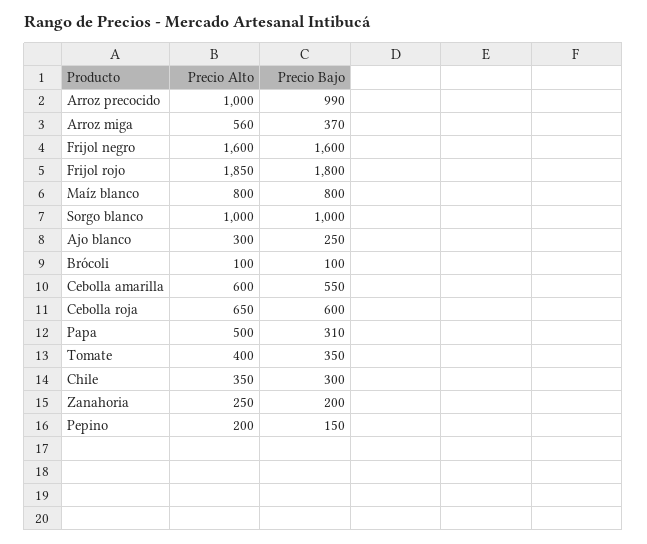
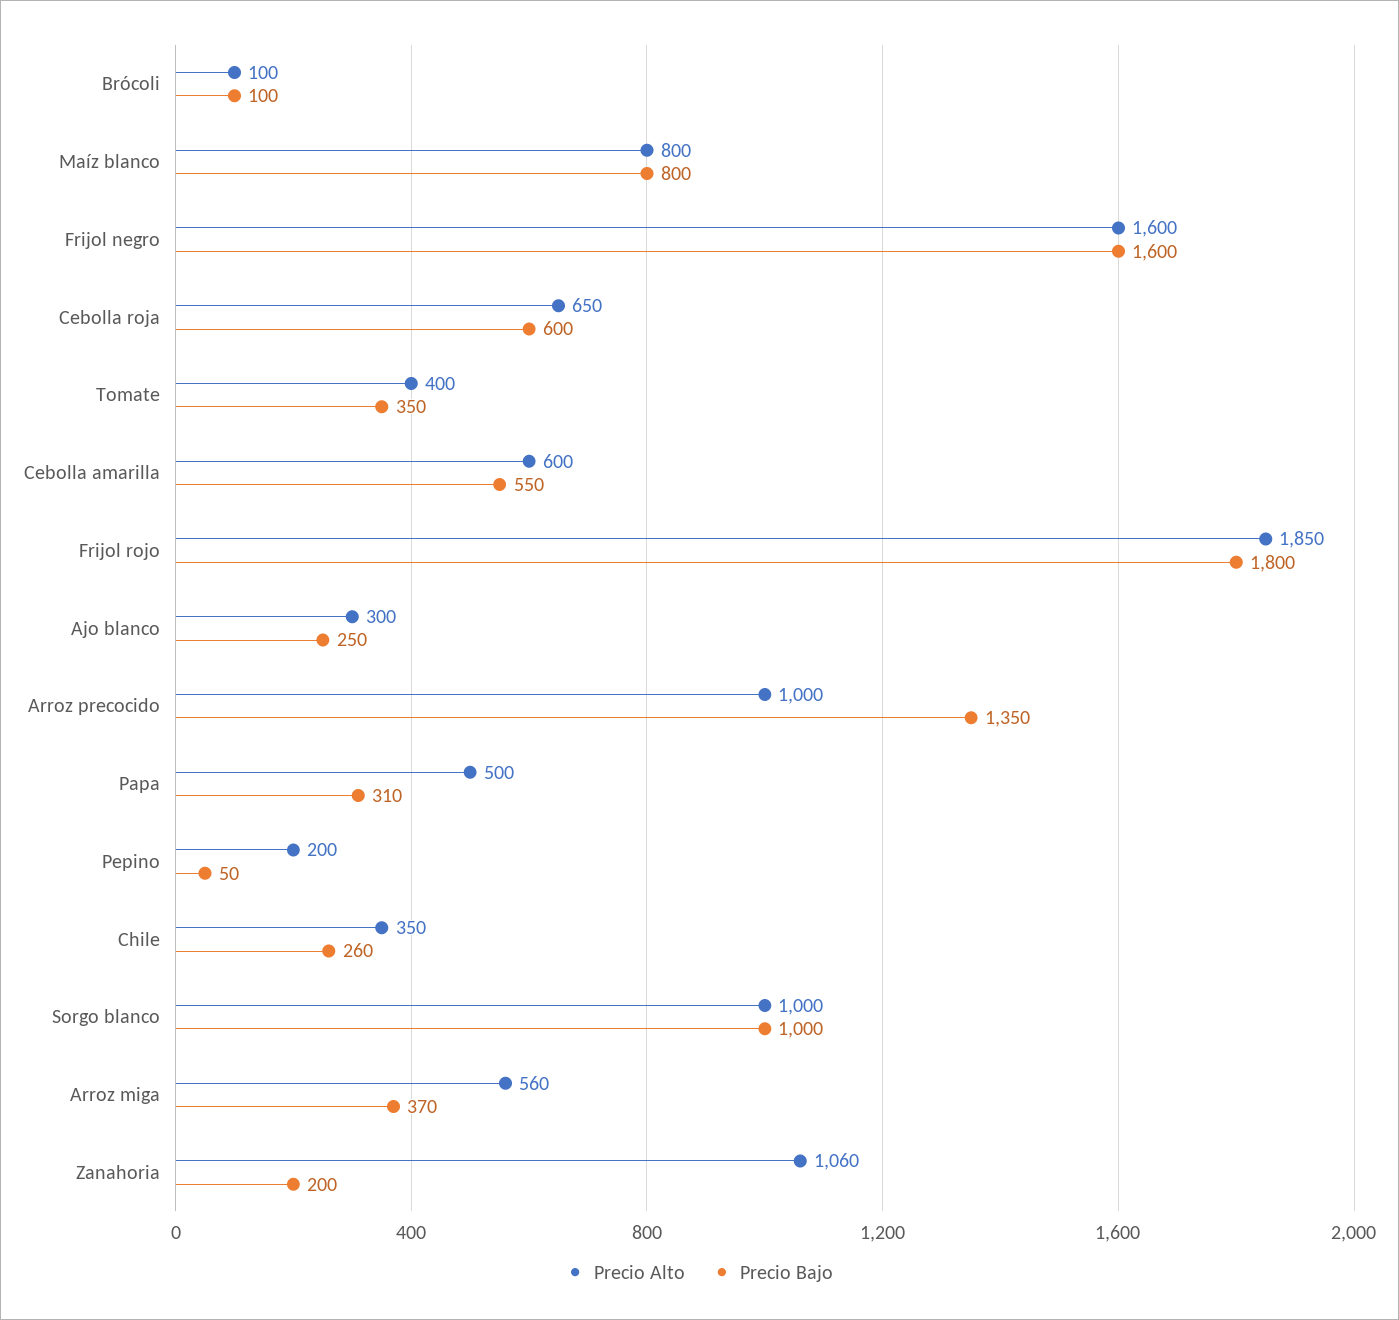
  {
    "Precio Alto": {
      "Arroz precocido": 1000,
      "Arroz miga": 560,
      "Frijol negro": 1600,
      "Frijol rojo": 1850,
      "Maíz blanco": 800,
      "Sorgo blanco": 1000,
      "Ajo blanco": 300,
      "Brócoli": 100,
      "Cebolla amarilla": 600,
      "Cebolla roja": 650,
      "Papa": 500,
      "Tomate": 400,
      "Chile": 350,
-     "Zanahoria": 250,
+     "Zanahoria": 1060,
      "Pepino": 200
    },
    "Precio Bajo": {
-     "Arroz precocido": 990,
+     "Arroz precocido": 1350,
      "Arroz miga": 370,
      "Frijol negro": 1600,
      "Frijol rojo": 1800,
      "Maíz blanco": 800,
      "Sorgo blanco": 1000,
      "Ajo blanco": 250,
      "Brócoli": 100,
      "Cebolla amarilla": 550,
      "Cebolla roja": 600,
      "Papa": 310,
      "Tomate": 350,
-     "Chile": 300,
+     "Chile": 260,
      "Zanahoria": 200,
-     "Pepino": 150
+     "Pepino": 50
    }
  }

